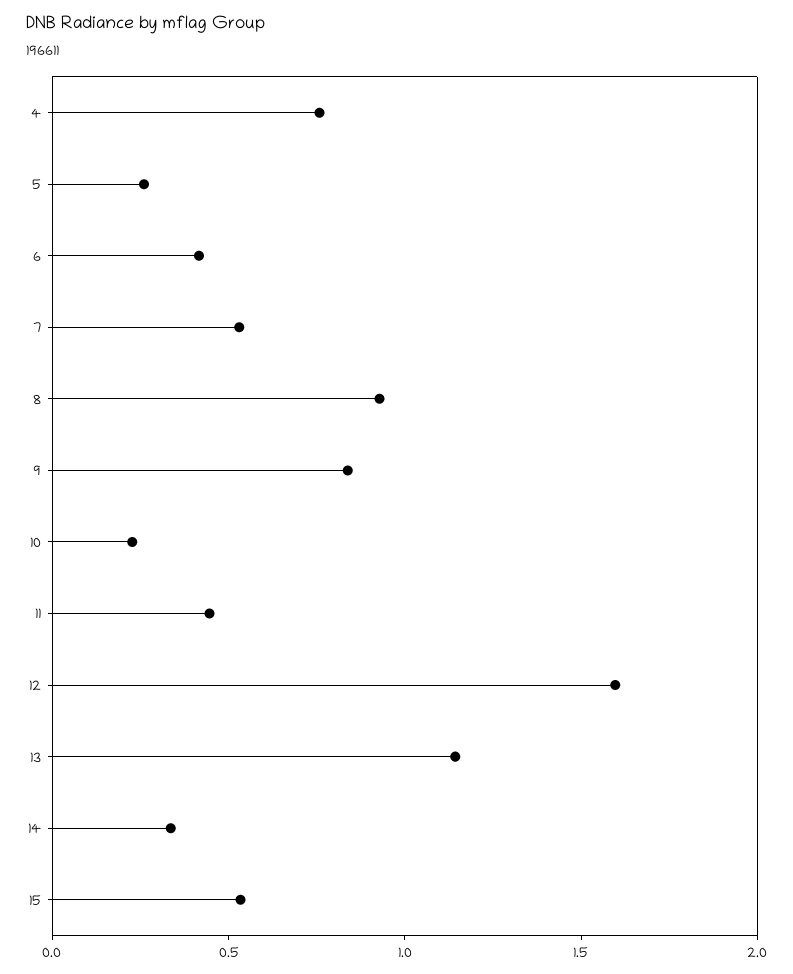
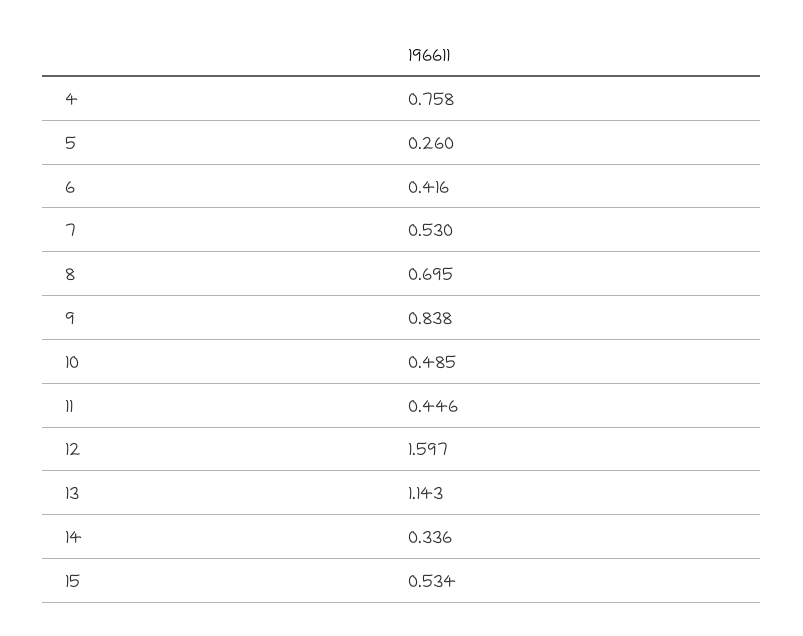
  {
    "4": 0.758,
    "5": 0.26,
    "6": 0.416,
    "7": 0.53,
-   "8": 0.9,
+   "8": 0.695,
    "9": 0.838,
-   "10": 0.2,
+   "10": 0.485,
    "11": 0.446,
    "12": 1.597,
    "13": 1.143,
    "14": 0.336,
    "15": 0.534
  }

